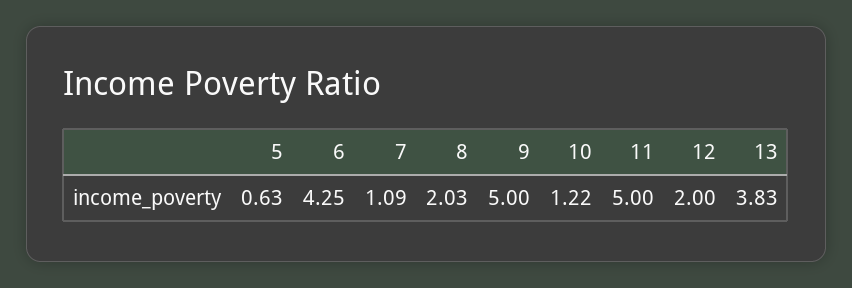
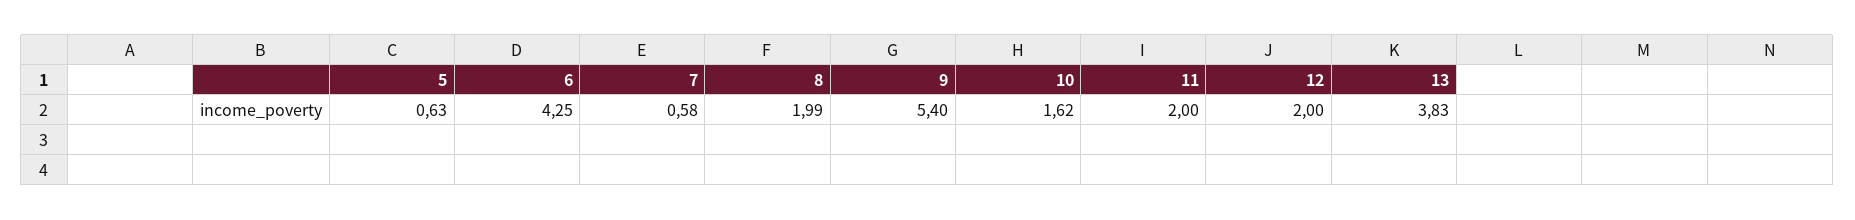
  {
    "5": 0.63,
    "6": 4.25,
-   "7": 1.09,
+   "7": 0.58,
-   "8": 2.03,
+   "8": 1.99,
-   "9": 5,
+   "9": 5.4,
-   "10": 1.22,
+   "10": 1.62,
-   "11": 5,
+   "11": 2,
    "12": 2,
    "13": 3.83
  }

